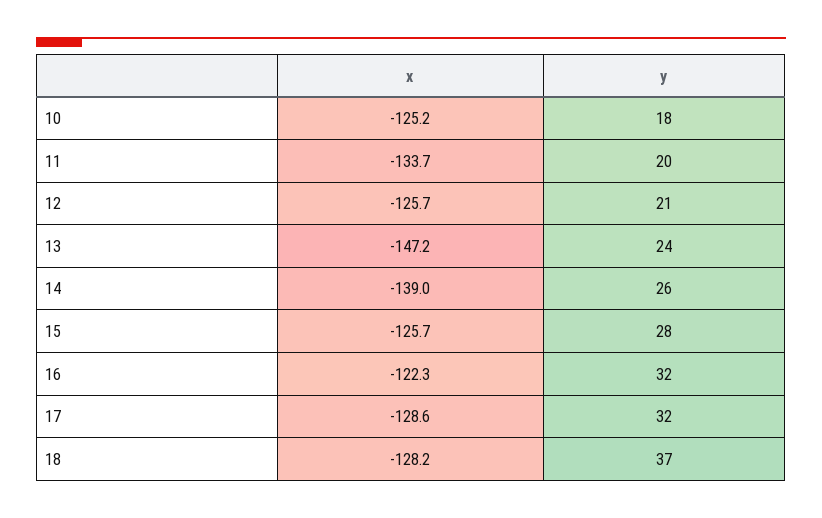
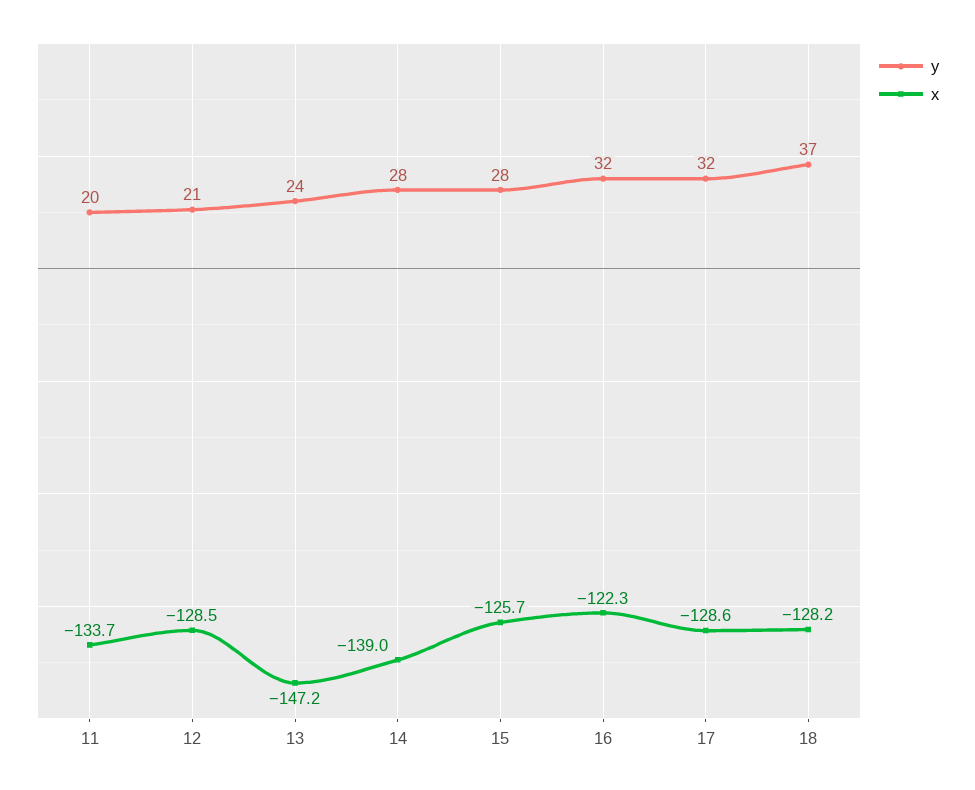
  {
    "x": {
-     "10": -125.2,
      "11": -133.7,
-     "12": -125.7,
+     "12": -128.5,
      "13": -147.2,
      "14": -139,
      "15": -125.7,
      "16": -122.3,
      "17": -128.6,
      "18": -128.2
    },
    "y": {
-     "10": 18,
      "11": 20,
      "12": 21,
      "13": 24,
-     "14": 26,
+     "14": 28,
      "15": 28,
      "16": 32,
      "17": 32,
      "18": 37
    }
  }

